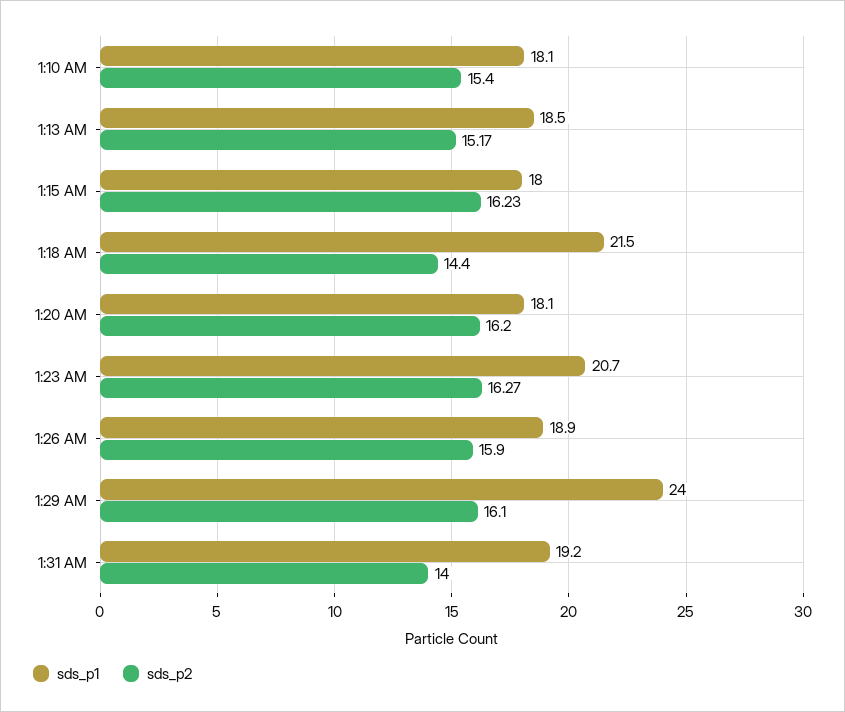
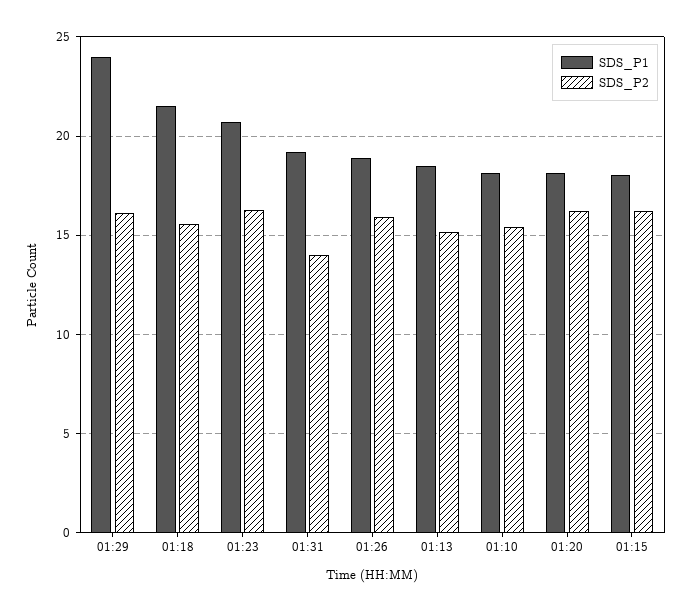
  {
    "sds_p1": {
      "1:10 AM": 18.1,
      "1:13 AM": 18.5,
      "1:15 AM": 18,
      "1:18 AM": 21.5,
      "1:20 AM": 18.1,
      "1:23 AM": 20.7,
      "1:26 AM": 18.9,
      "1:29 AM": 24,
      "1:31 AM": 19.2
    },
    "sds_p2": {
      "1:10 AM": 15.4,
      "1:13 AM": 15.17,
      "1:15 AM": 16.23,
-     "1:18 AM": 14.4,
+     "1:18 AM": 15.5,
      "1:20 AM": 16.2,
      "1:23 AM": 16.27,
      "1:26 AM": 15.9,
      "1:29 AM": 16.1,
      "1:31 AM": 14
    }
  }

